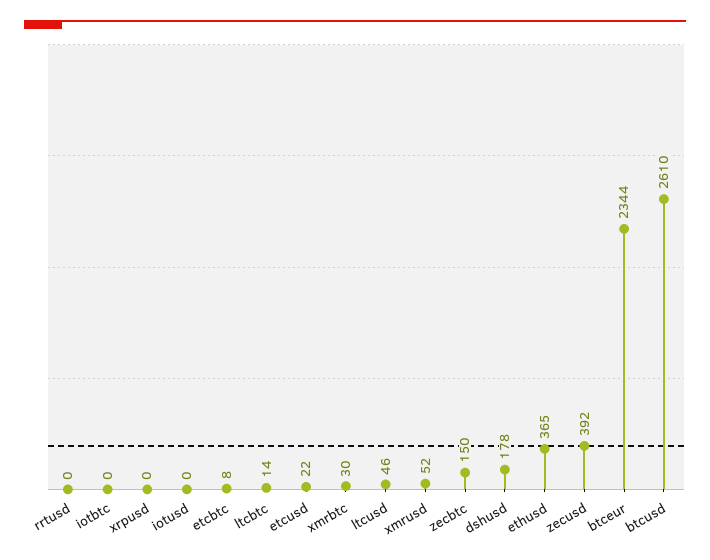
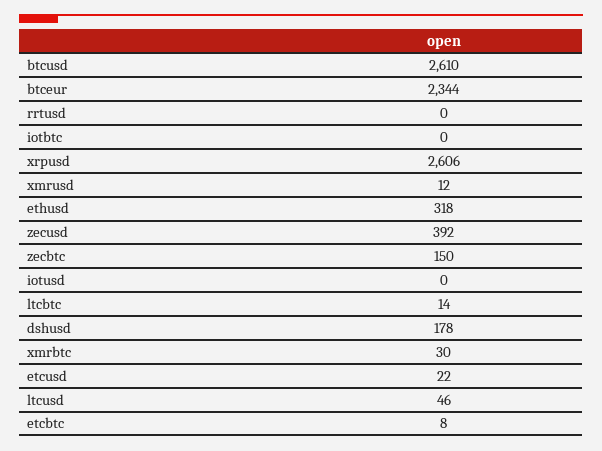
  {
    "rrtusd": 0,
    "iotbtc": 0,
-   "xrpusd": 0,
+   "xrpusd": 2606,
    "iotusd": 0,
    "etcbtc": 8,
    "ltcbtc": 14,
    "etcusd": 22,
    "xmrbtc": 30,
    "ltcusd": 46,
-   "xmrusd": 52,
+   "xmrusd": 12,
    "zecbtc": 150,
    "dshusd": 178,
-   "ethusd": 365,
+   "ethusd": 318,
    "zecusd": 392,
    "btceur": 2344,
    "btcusd": 2610
  }

